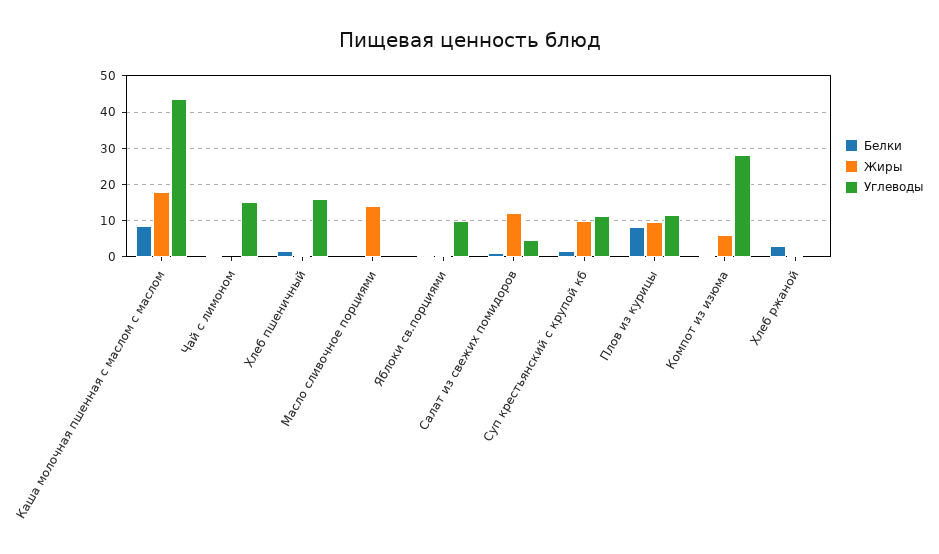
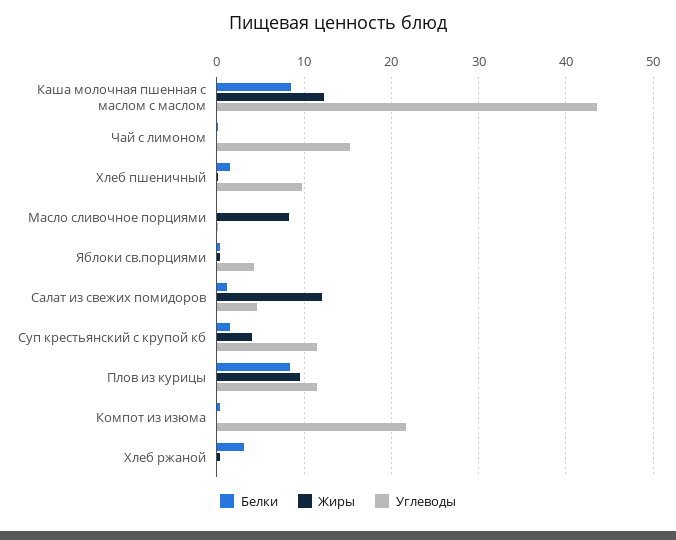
  {
    "Белки": {
      "Каша молочная пшенная с маслом с маслом": 9,
      "Чай с лимоном": 0,
      "Хлеб пшеничный": 2,
      "Масло сливочное порциями": 0,
      "Яблоки св.порциями": 0,
      "Салат из свежих помидоров": 1,
      "Суп крестьянский с крупой кб": 2,
      "Плов из курицы": 8,
      "Компот из изюма": 0,
      "Хлеб ржаной": 3
    },
    "Жиры": {
-     "Каша молочная пшенная с маслом с маслом": 18,
+     "Каша молочная пшенная с маслом с маслом": 12,
      "Чай с лимоном": 0,
      "Хлеб пшеничный": 0,
-     "Масло сливочное порциями": 14,
+     "Масло сливочное порциями": 8,
      "Яблоки св.порциями": 0,
      "Салат из свежих помидоров": 12,
-     "Суп крестьянский с крупой кб": 10,
+     "Суп крестьянский с крупой кб": 4,
      "Плов из курицы": 10,
-     "Компот из изюма": 6,
+     "Компот из изюма": 0,
      "Хлеб ржаной": 0
    },
    "Углеводы": {
      "Каша молочная пшенная с маслом с маслом": 44,
      "Чай с лимоном": 15,
-     "Хлеб пшеничный": 16,
+     "Хлеб пшеничный": 10,
      "Масло сливочное порциями": 0,
-     "Яблоки св.порциями": 10,
+     "Яблоки св.порциями": 4,
      "Салат из свежих помидоров": 5,
      "Суп крестьянский с крупой кб": 11,
      "Плов из курицы": 12,
-     "Компот из изюма": 28,
+     "Компот из изюма": 22,
      "Хлеб ржаной": 0
    }
  }

